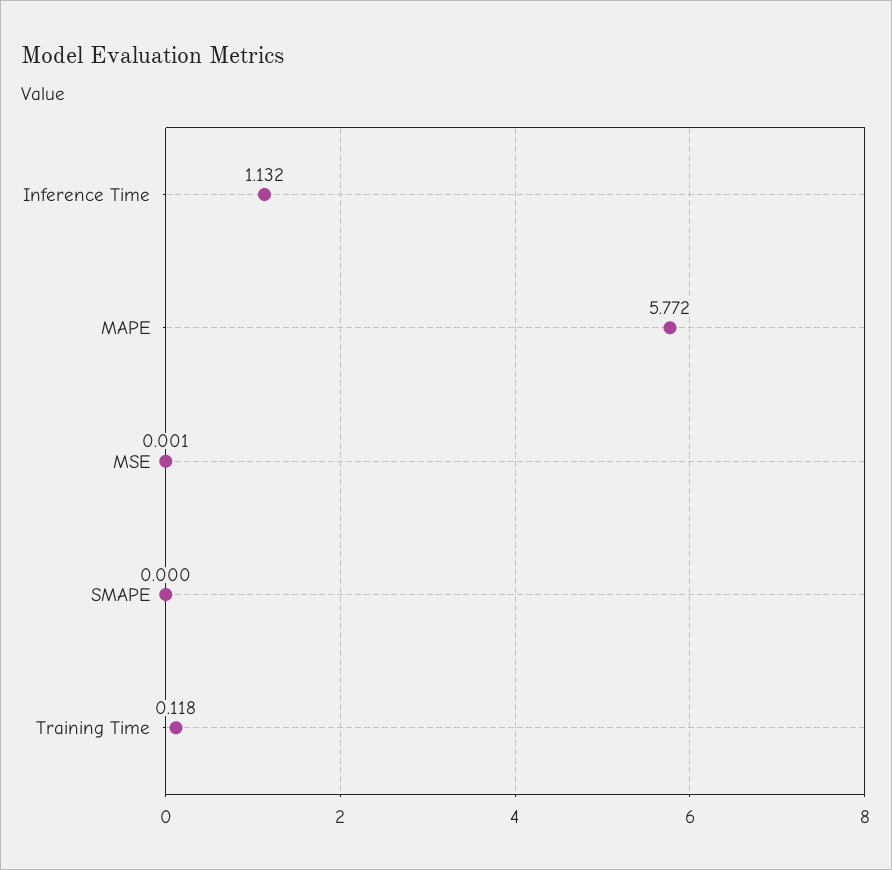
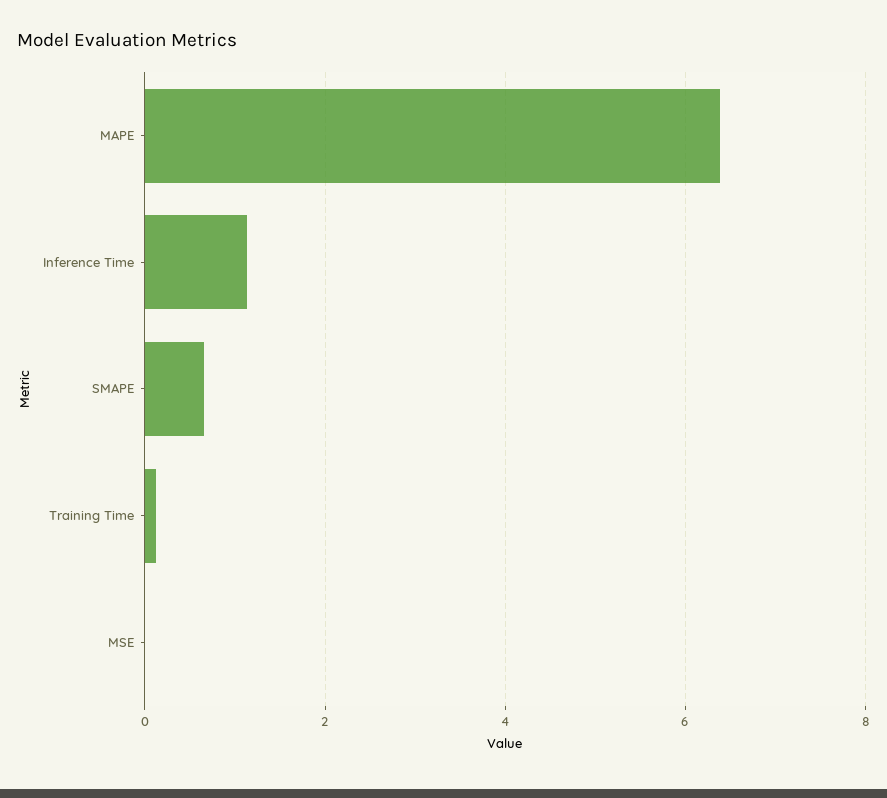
  {
    "Inference Time": 1.132,
-   "MAPE": 5.772,
+   "MAPE": 6.4,
    "MSE": 0.001,
-   "SMAPE": 0,
+   "SMAPE": 0.6,
    "Training Time": 0.118
  }

